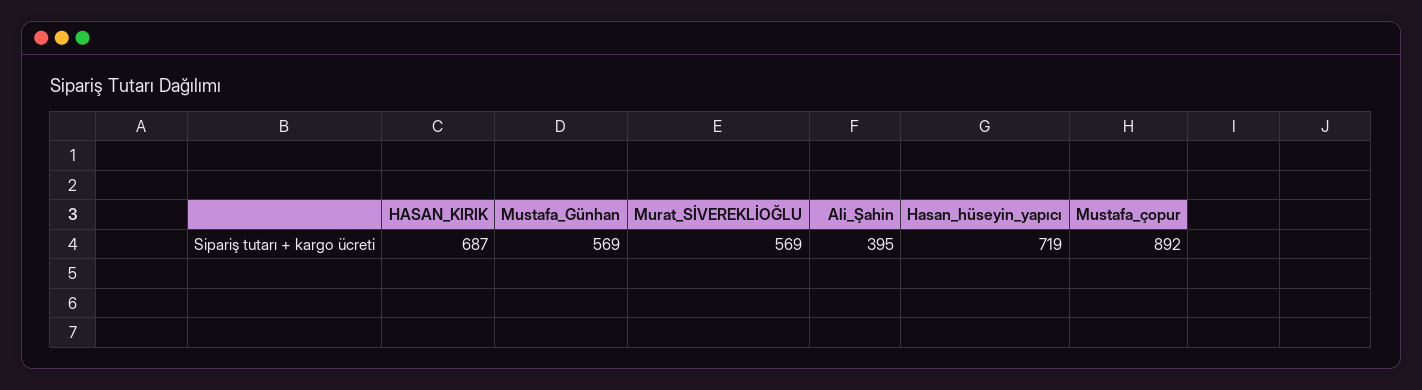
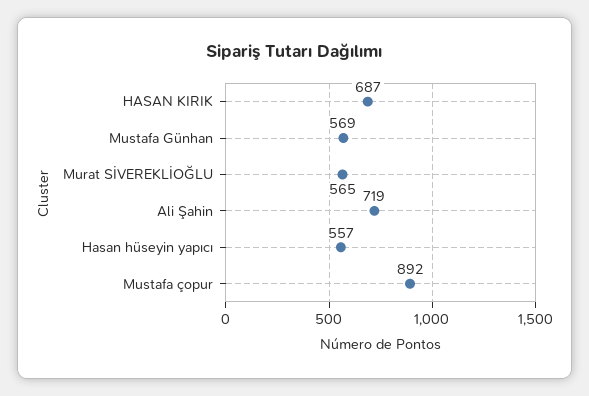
  {
    "HASAN_KIRIK": 687,
    "Mustafa_Günhan": 569,
-   "Murat_SİVEREKLİOĞLU": 569,
+   "Murat_SİVEREKLİOĞLU": 565,
-   "Ali_Şahin": 395,
+   "Ali_Şahin": 719,
-   "Hasan_hüseyin_yapıcı": 719,
+   "Hasan_hüseyin_yapıcı": 557,
    "Mustafa_çopur": 892
  }

